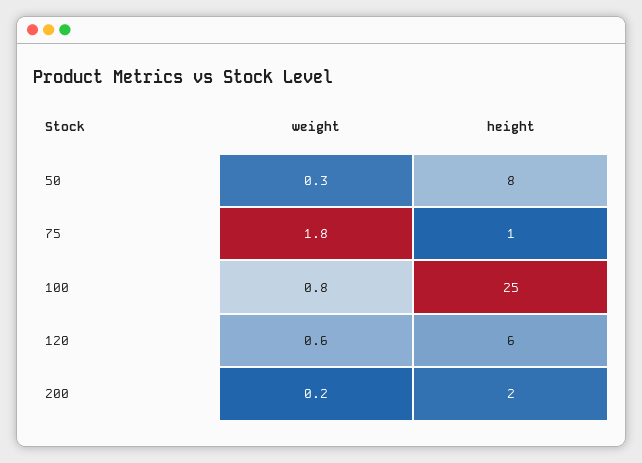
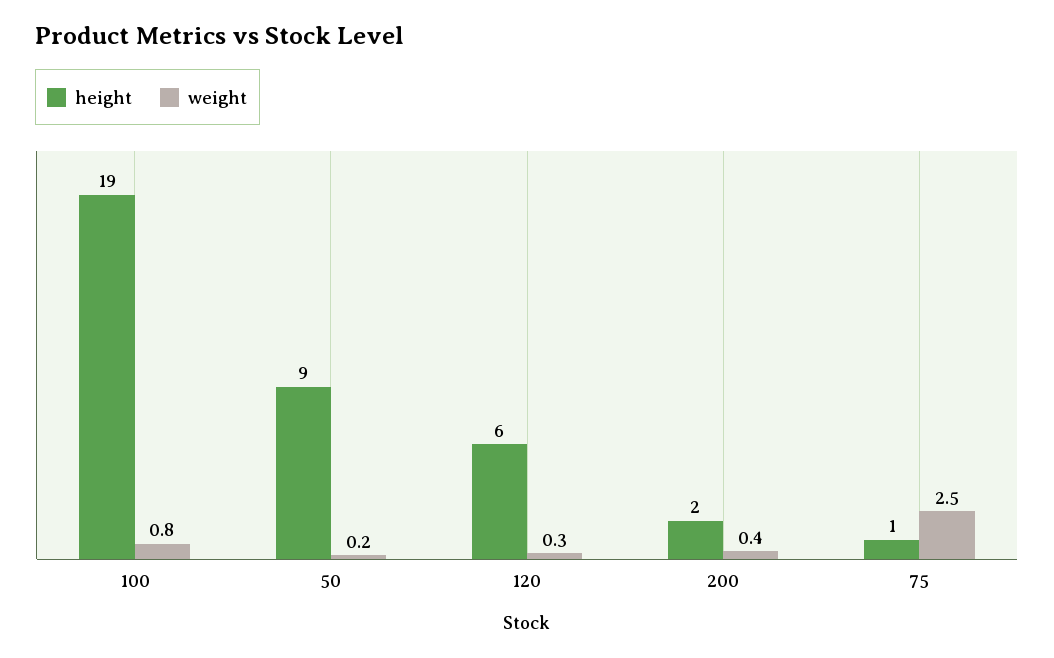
  {
    "weight": {
-     "50": 0.3,
+     "50": 0.2,
-     "75": 1.8,
+     "75": 2.5,
      "100": 0.8,
-     "120": 0.6,
+     "120": 0.3,
-     "200": 0.2
+     "200": 0.4
    },
    "height": {
-     "50": 8,
+     "50": 9,
      "75": 1,
-     "100": 25,
+     "100": 19,
      "120": 6,
      "200": 2
    }
  }

